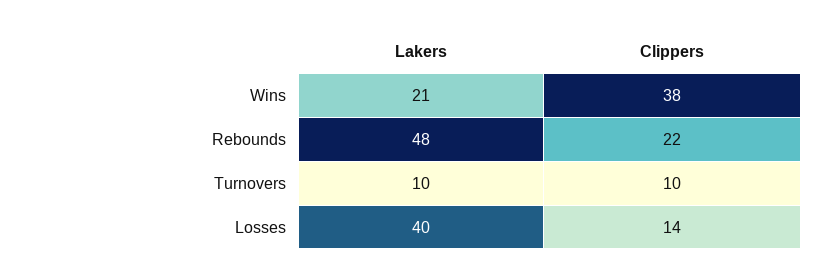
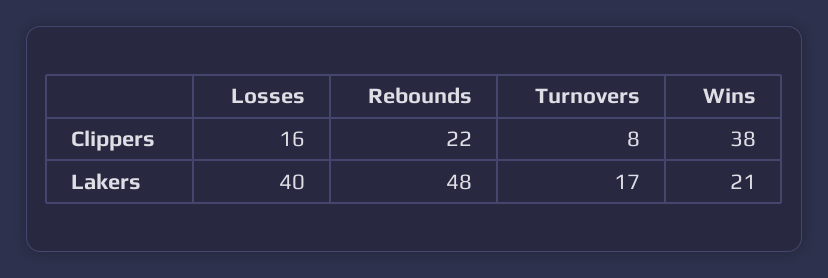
  {
    "Lakers": {
      "Wins": 21,
      "Rebounds": 48,
-     "Turnovers": 10,
+     "Turnovers": 17,
      "Losses": 40
    },
    "Clippers": {
      "Wins": 38,
      "Rebounds": 22,
-     "Turnovers": 10,
+     "Turnovers": 8,
-     "Losses": 14
+     "Losses": 16
    }
  }

